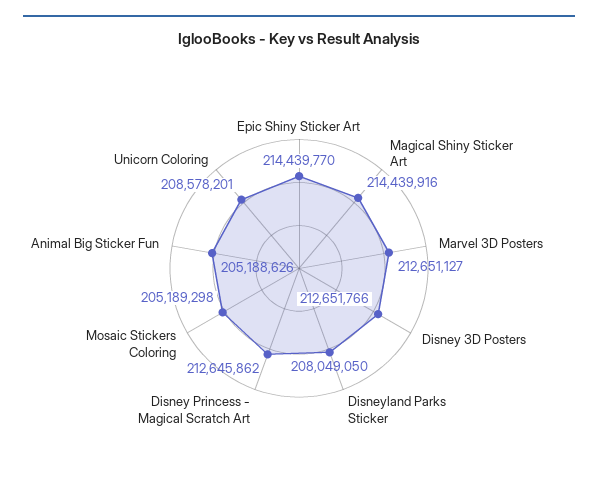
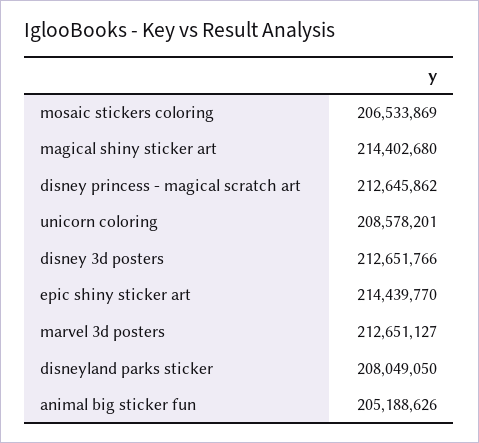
  {
    "Epic Shiny Sticker Art": 214439770,
-   "Magical Shiny Sticker Art": 214439916,
+   "Magical Shiny Sticker Art": 214402680,
    "Marvel 3D Posters": 212651127,
    "Disney 3D Posters": 212651766,
    "Disneyland Parks Sticker": 208049050,
    "Disney Princess - Magical Scratch Art": 212645862,
-   "Mosaic Stickers Coloring": 205189298,
+   "Mosaic Stickers Coloring": 206533869,
    "Animal Big Sticker Fun": 205188626,
    "Unicorn Coloring": 208578201
  }

